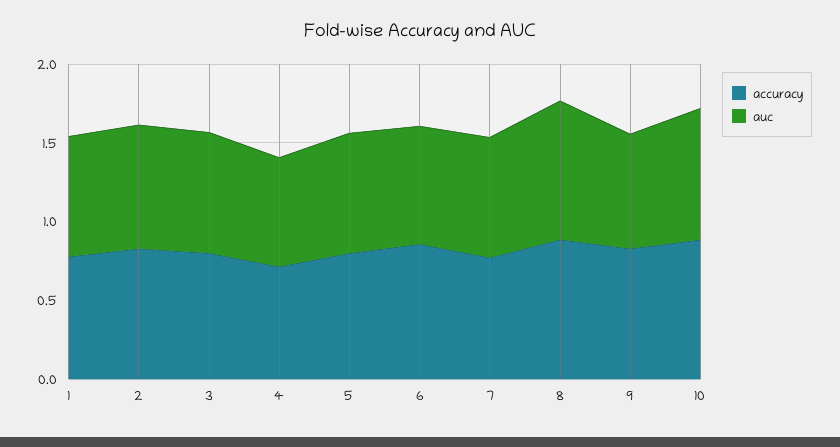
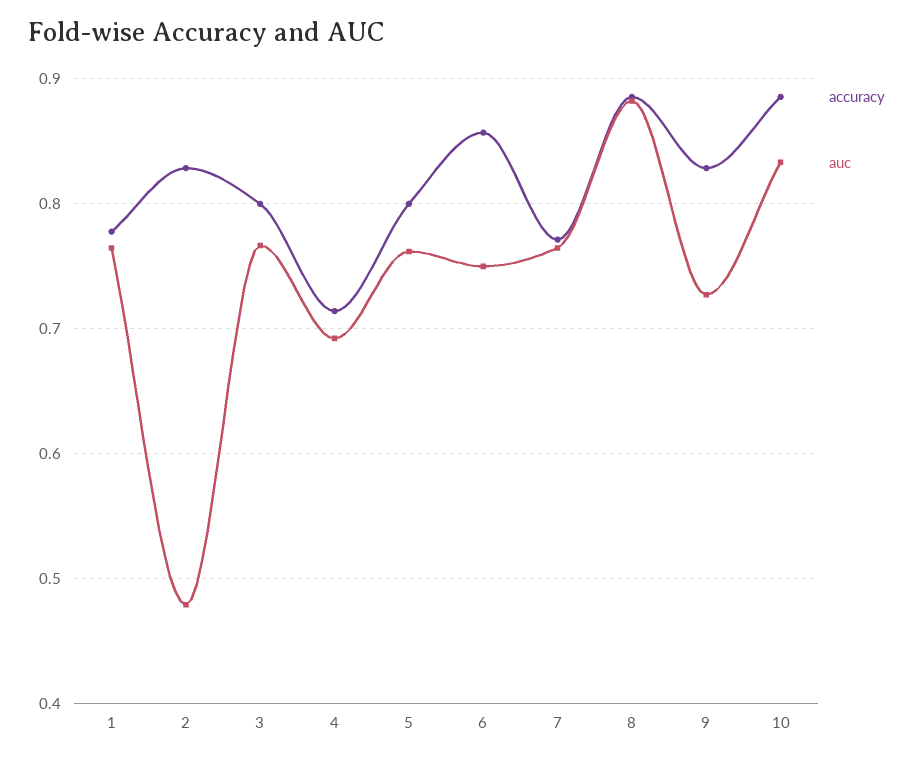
  {
    "accuracy": {
      "1": 0.78,
      "2": 0.83,
      "3": 0.8,
      "4": 0.71,
      "5": 0.8,
      "6": 0.86,
      "7": 0.77,
      "8": 0.89,
      "9": 0.83,
      "10": 0.89
    },
    "auc": {
      "1": 0.76,
-     "2": 0.8,
+     "2": 0.48,
      "3": 0.77,
      "4": 0.69,
      "5": 0.76,
      "6": 0.75,
      "7": 0.76,
      "8": 0.88,
      "9": 0.73,
      "10": 0.83
    }
  }

